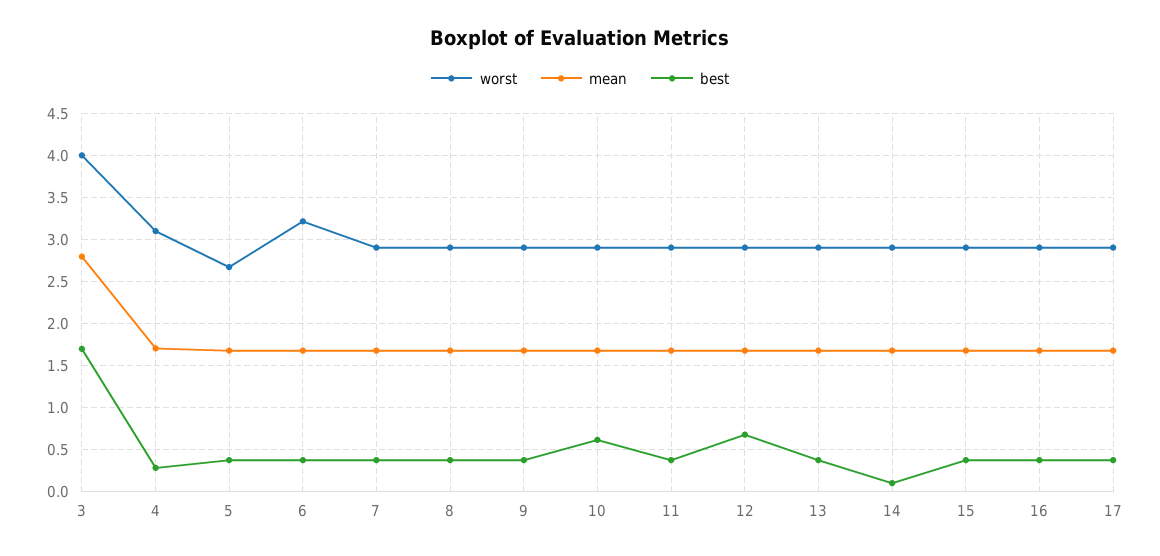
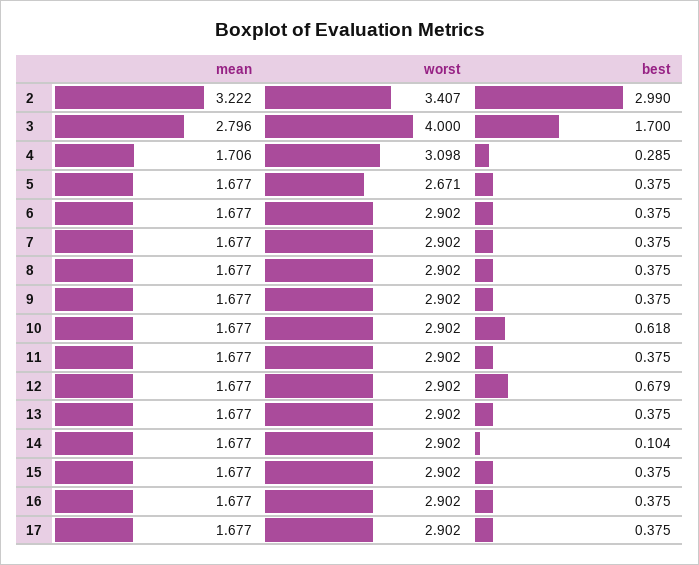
  {
    "worst": {
      "3": 4,
      "4": 3.098,
      "5": 2.671,
-     "6": 3.2,
+     "6": 2.902,
      "7": 2.902,
      "8": 2.902,
      "9": 2.902,
      "10": 2.902,
      "11": 2.902,
      "12": 2.902,
      "13": 2.902,
      "14": 2.902,
      "15": 2.902,
      "16": 2.902,
-     "17": 2.902
+     "17": 2.902,
+     "2": 3.407
    },
    "mean": {
      "3": 2.796,
      "4": 1.706,
      "5": 1.677,
      "6": 1.677,
      "7": 1.677,
      "8": 1.677,
      "9": 1.677,
      "10": 1.677,
      "11": 1.677,
      "12": 1.677,
      "13": 1.677,
      "14": 1.677,
      "15": 1.677,
      "16": 1.677,
-     "17": 1.677
+     "17": 1.677,
+     "2": 3.222
    },
    "best": {
      "3": 1.7,
      "4": 0.285,
      "5": 0.375,
      "6": 0.375,
      "7": 0.375,
      "8": 0.375,
      "9": 0.375,
      "10": 0.618,
      "11": 0.375,
      "12": 0.679,
      "13": 0.375,
      "14": 0.104,
      "15": 0.375,
      "16": 0.375,
-     "17": 0.375
+     "17": 0.375,
+     "2": 2.99
    }
  }

